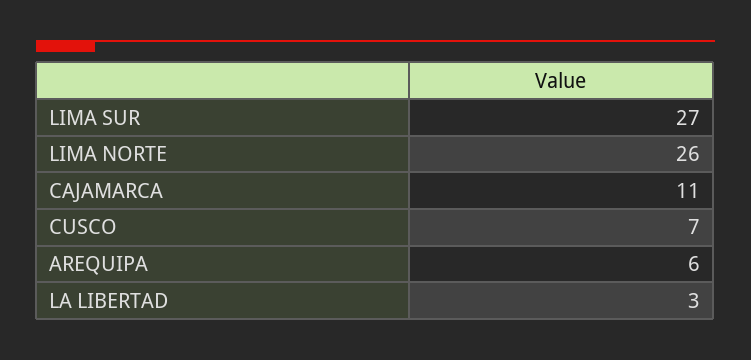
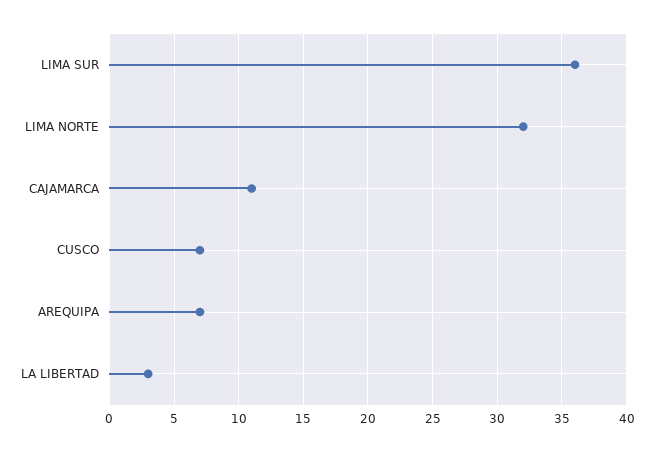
  {
-   "LIMA SUR": 27,
+   "LIMA SUR": 36,
-   "LIMA NORTE": 26,
+   "LIMA NORTE": 32,
    "CAJAMARCA": 11,
    "CUSCO": 7,
-   "AREQUIPA": 6,
+   "AREQUIPA": 7,
    "LA LIBERTAD": 3
  }

